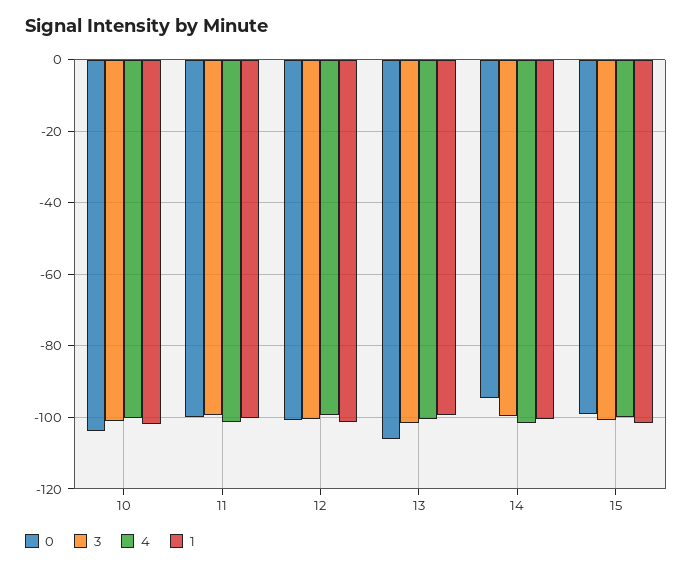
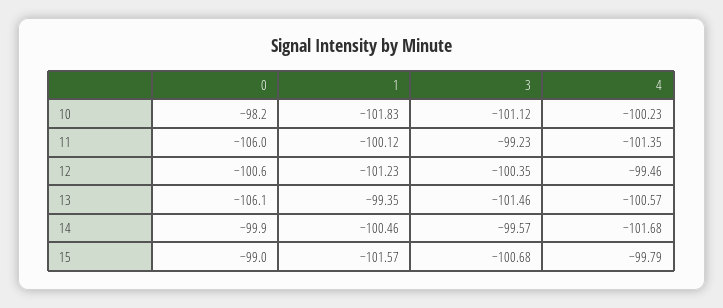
  {
    "0": {
-     "10": -104,
+     "10": -98.2,
-     "11": -100,
+     "11": -106,
      "12": -100.6,
      "13": -106.1,
-     "14": -94,
+     "14": -99.9,
      "15": -99
    },
    "3": {
      "10": -101.12,
      "11": -99.23,
      "12": -100.35,
      "13": -101.46,
      "14": -99.57,
      "15": -100.68
    },
    "4": {
      "10": -100.23,
      "11": -101.35,
      "12": -99.46,
      "13": -100.57,
      "14": -101.68,
      "15": -99.79
    },
    "1": {
      "10": -101.83,
      "11": -100.12,
      "12": -101.23,
      "13": -99.35,
      "14": -100.46,
      "15": -101.57
    }
  }

